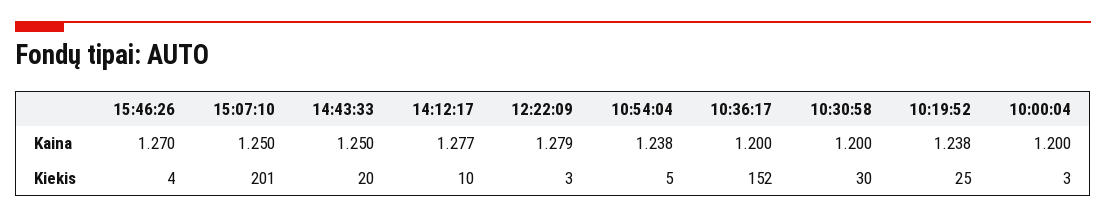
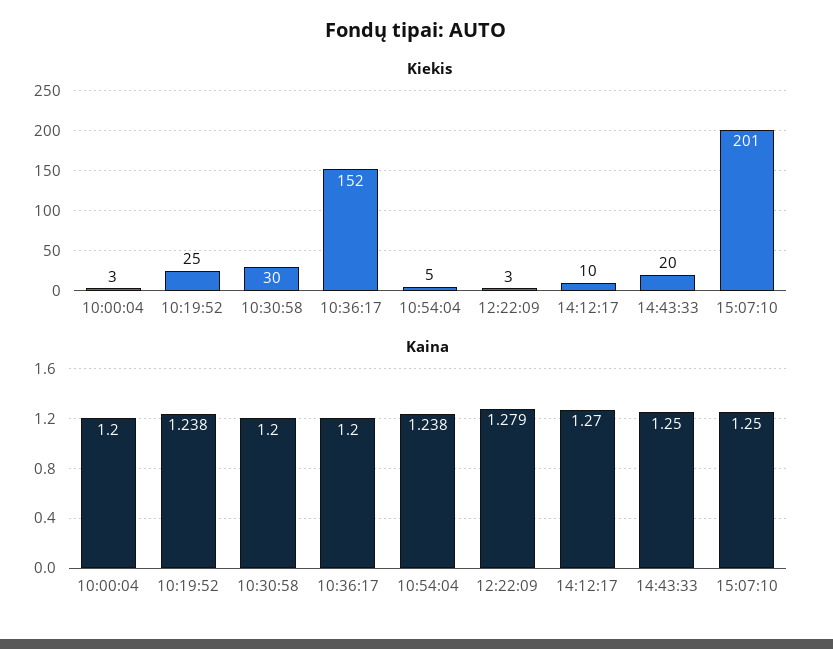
  {
    "Kaina": {
-     "15:46:26": 1.27,
      "15:07:10": 1.25,
      "14:43:33": 1.25,
-     "14:12:17": 1.277,
+     "14:12:17": 1.27,
      "12:22:09": 1.279,
      "10:54:04": 1.238,
      "10:36:17": 1.2,
      "10:30:58": 1.2,
      "10:19:52": 1.238,
      "10:00:04": 1.2
    },
    "Kiekis": {
-     "15:46:26": 4,
      "15:07:10": 201,
      "14:43:33": 20,
      "14:12:17": 10,
      "12:22:09": 3,
      "10:54:04": 5,
      "10:36:17": 152,
      "10:30:58": 30,
      "10:19:52": 25,
      "10:00:04": 3
    }
  }

